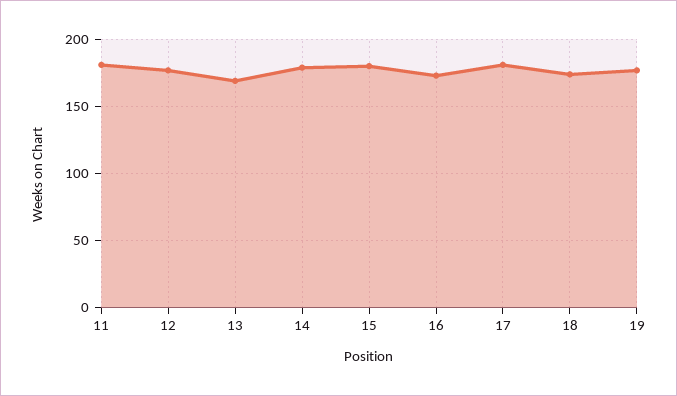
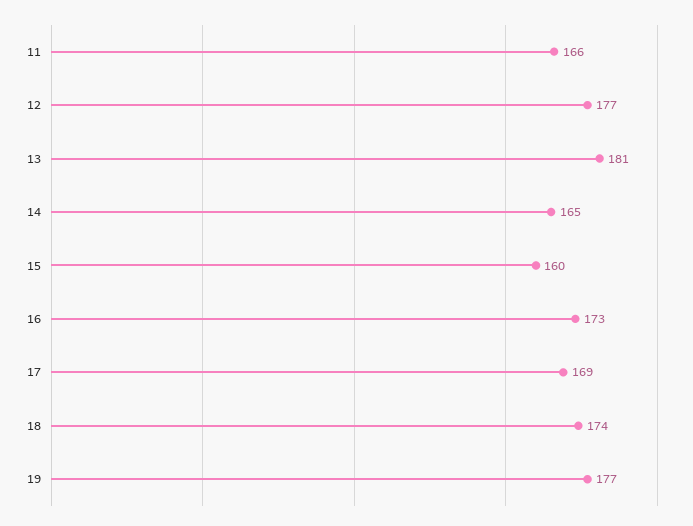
  {
-   "11": 180,
+   "11": 166,
    "12": 177,
-   "13": 170,
+   "13": 181,
-   "14": 180,
+   "14": 165,
-   "15": 180,
+   "15": 160,
    "16": 173,
-   "17": 180,
+   "17": 169,
    "18": 174,
    "19": 177
  }

